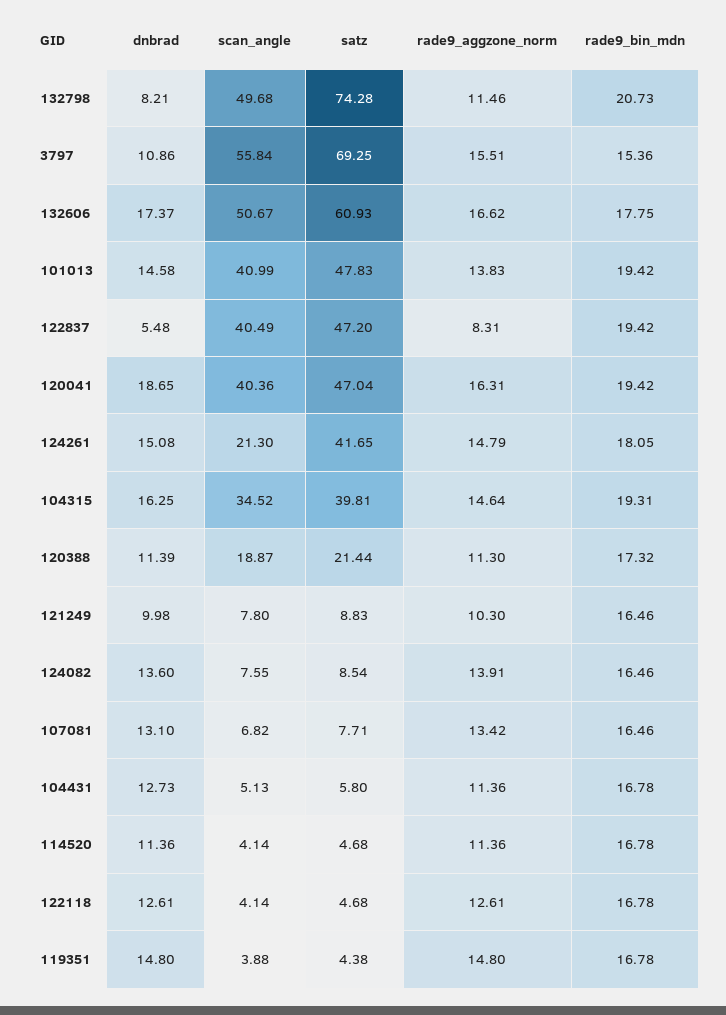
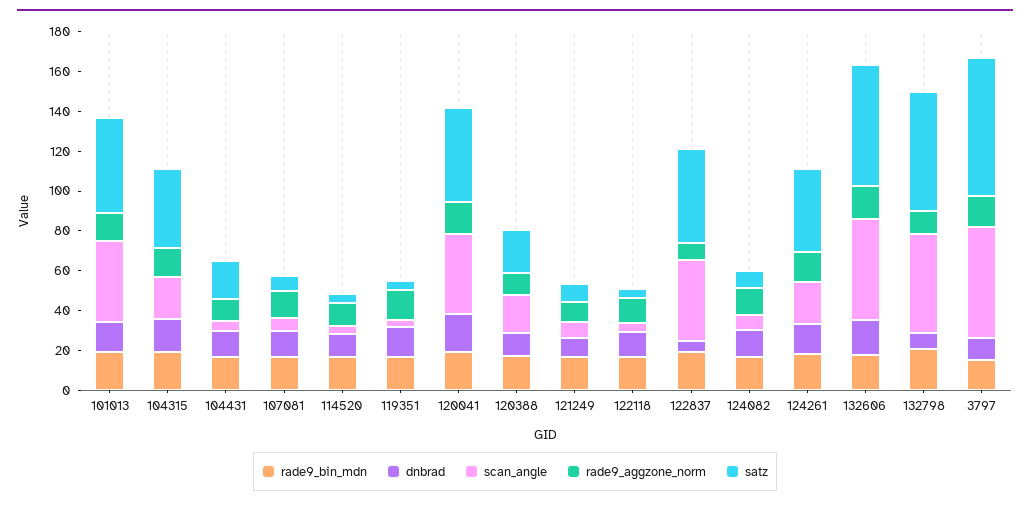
  {
    "dnbrad": {
      "132798": 8.21,
      "3797": 10.86,
      "132606": 17.37,
      "101013": 14.58,
      "122837": 5.48,
      "120041": 18.65,
      "124261": 15.08,
      "104315": 16.25,
      "120388": 11.39,
      "121249": 9.98,
      "124082": 13.6,
      "107081": 13.1,
      "104431": 12.73,
      "114520": 11.36,
      "122118": 12.61,
      "119351": 14.8
    },
    "scan_angle": {
      "132798": 49.68,
      "3797": 55.84,
      "132606": 50.67,
      "101013": 40.99,
      "122837": 40.49,
      "120041": 40.36,
      "124261": 21.3,
-     "104315": 34.52,
+     "104315": 20,
      "120388": 18.87,
      "121249": 7.8,
      "124082": 7.55,
      "107081": 6.82,
      "104431": 5.13,
      "114520": 4.14,
      "122118": 4.14,
      "119351": 3.88
    },
    "satz": {
-     "132798": 74.28,
+     "132798": 60,
      "3797": 69.25,
      "132606": 60.93,
      "101013": 47.83,
      "122837": 47.2,
      "120041": 47.04,
      "124261": 41.65,
      "104315": 39.81,
      "120388": 21.44,
      "121249": 8.83,
      "124082": 8.54,
      "107081": 7.71,
-     "104431": 5.8,
+     "104431": 20,
      "114520": 4.68,
      "122118": 4.68,
      "119351": 4.38
    },
    "rade9_aggzone_norm": {
      "132798": 11.46,
      "3797": 15.51,
      "132606": 16.62,
      "101013": 13.83,
      "122837": 8.31,
      "120041": 16.31,
      "124261": 14.79,
      "104315": 14.64,
      "120388": 11.3,
      "121249": 10.3,
      "124082": 13.91,
      "107081": 13.42,
      "104431": 11.36,
      "114520": 11.36,
      "122118": 12.61,
      "119351": 14.8
    },
    "rade9_bin_mdn": {
      "132798": 20.73,
      "3797": 15.36,
      "132606": 17.75,
      "101013": 19.42,
      "122837": 19.42,
      "120041": 19.42,
      "124261": 18.05,
      "104315": 19.31,
      "120388": 17.32,
      "121249": 16.46,
      "124082": 16.46,
      "107081": 16.46,
      "104431": 16.78,
      "114520": 16.78,
      "122118": 16.78,
      "119351": 16.78
    }
  }

